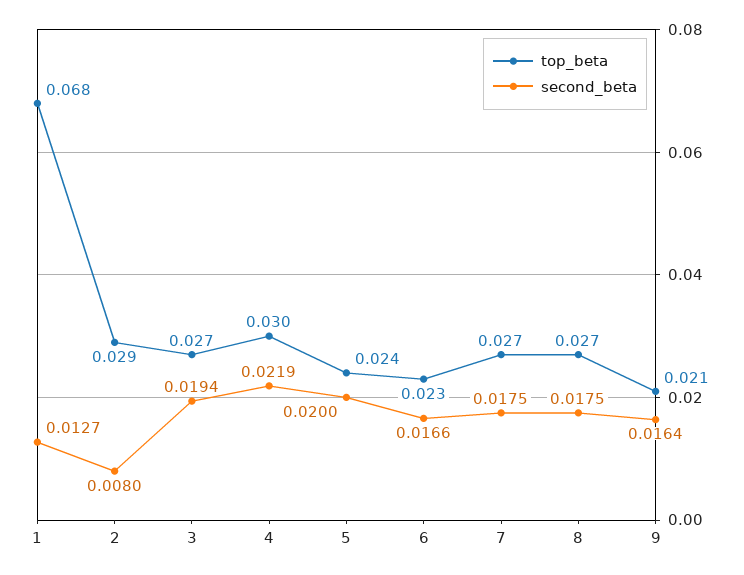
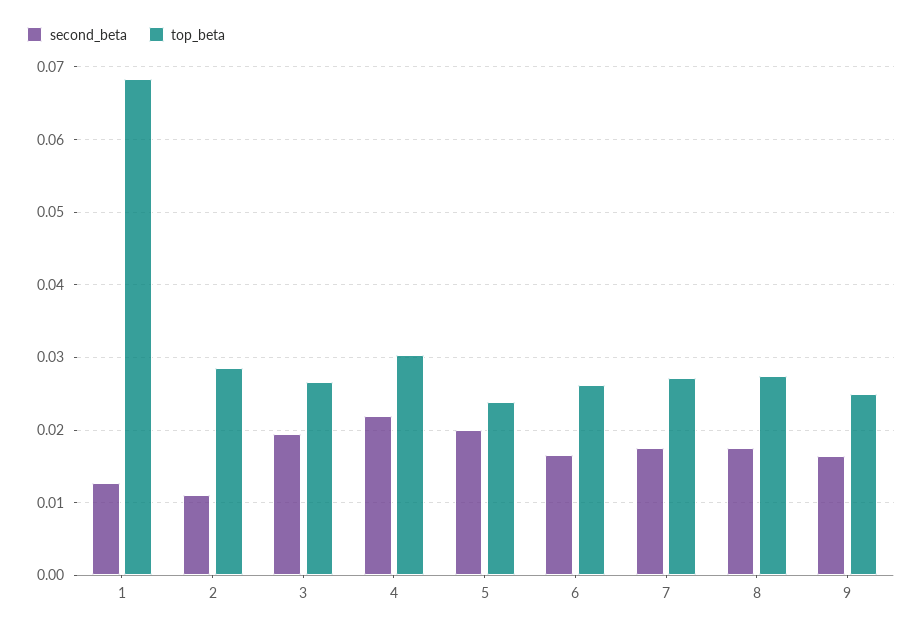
  {
    "top_beta": {
      "1": 0.068,
      "2": 0.029,
      "3": 0.027,
      "4": 0.03,
      "5": 0.024,
-     "6": 0.023,
+     "6": 0.026,
      "7": 0.027,
      "8": 0.027,
-     "9": 0.021
+     "9": 0.025
    },
    "second_beta": {
      "1": 0.0127,
-     "2": 0.008,
+     "2": 0.011,
      "3": 0.0194,
      "4": 0.0219,
      "5": 0.02,
      "6": 0.0166,
      "7": 0.0175,
      "8": 0.0175,
      "9": 0.0164
    }
  }

